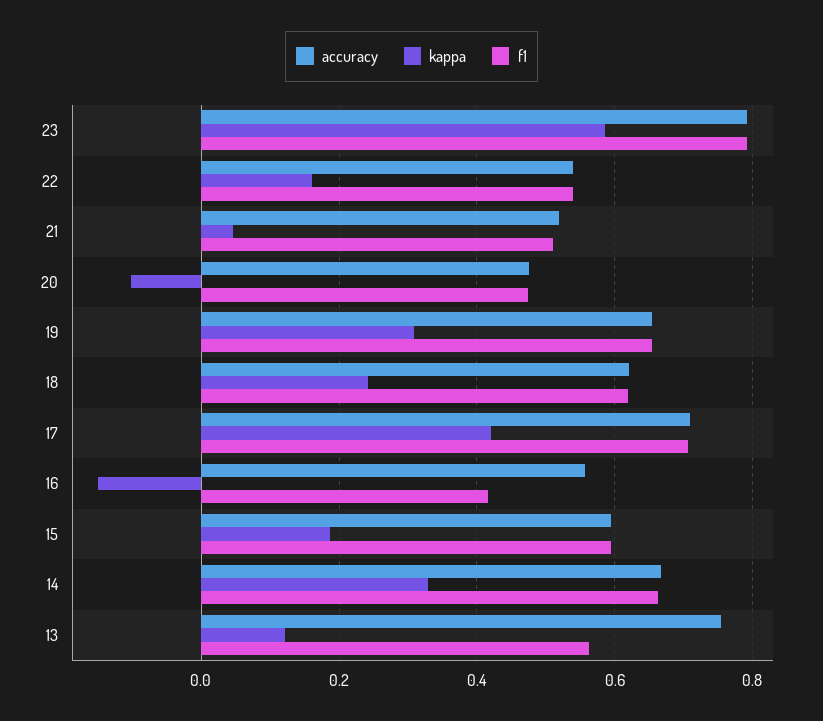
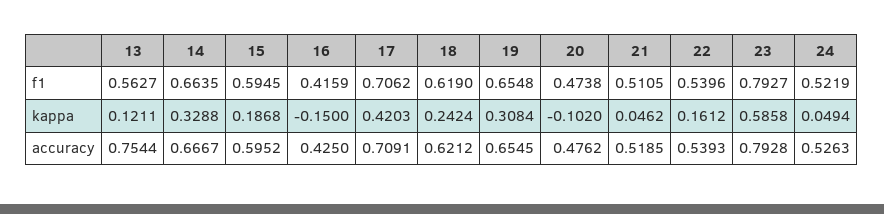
  {
    "accuracy": {
      "23": 0.7928,
      "22": 0.5393,
      "21": 0.5185,
      "20": 0.4762,
      "19": 0.6545,
      "18": 0.6212,
      "17": 0.7091,
-     "16": 0.56,
+     "16": 0.425,
      "15": 0.5952,
      "14": 0.6667,
-     "13": 0.7544
+     "13": 0.7544,
+     "24": 0.5263
    },
    "kappa": {
      "23": 0.5858,
      "22": 0.1612,
      "21": 0.0462,
      "20": -0.102,
      "19": 0.3084,
      "18": 0.2424,
      "17": 0.4203,
      "16": -0.15,
      "15": 0.1868,
      "14": 0.3288,
-     "13": 0.1211
+     "13": 0.1211,
+     "24": 0.0494
    },
    "f1": {
      "23": 0.7927,
      "22": 0.5396,
      "21": 0.5105,
      "20": 0.4738,
      "19": 0.6548,
      "18": 0.619,
      "17": 0.7062,
      "16": 0.4159,
      "15": 0.5945,
      "14": 0.6635,
-     "13": 0.5627
+     "13": 0.5627,
+     "24": 0.5219
    }
  }

